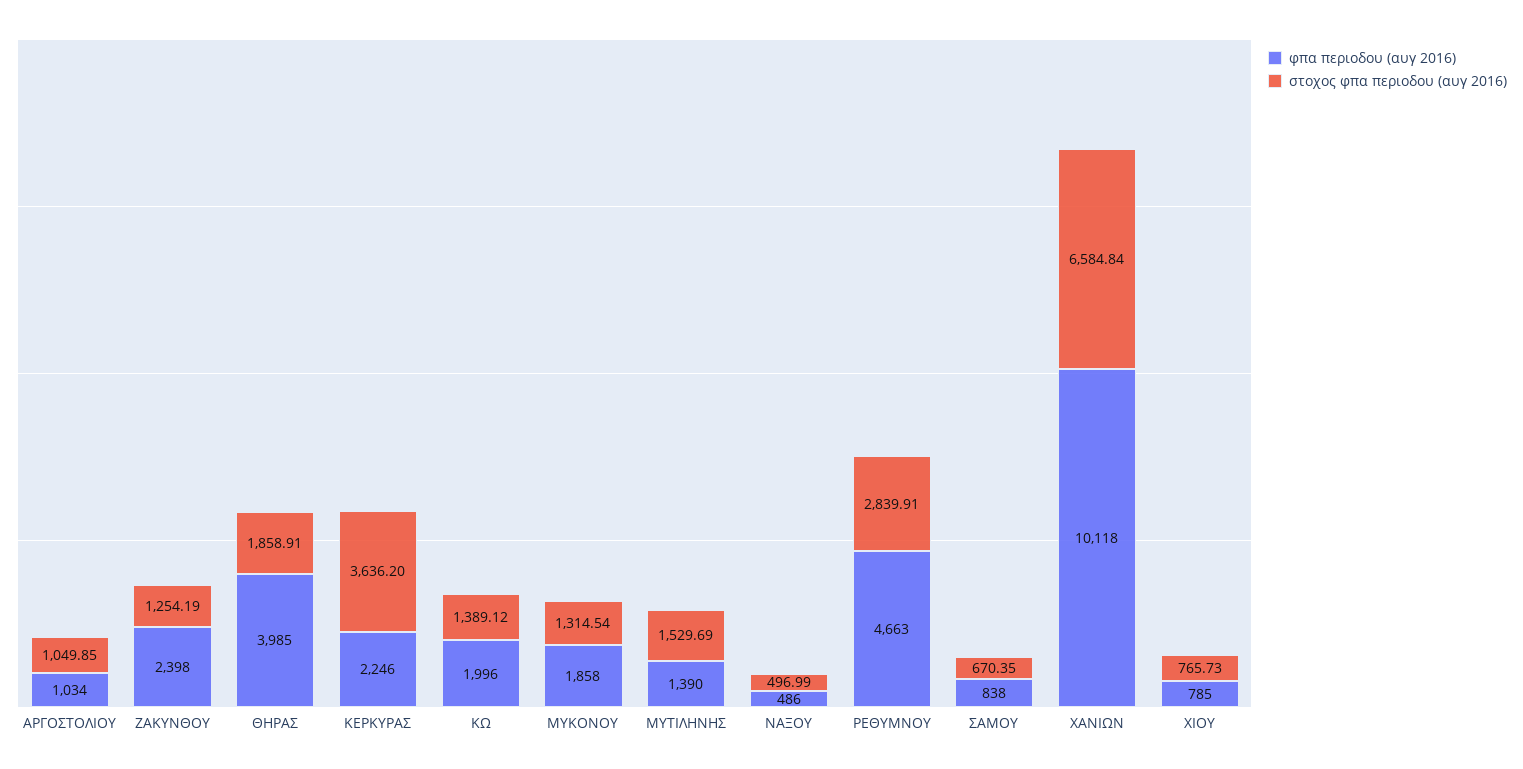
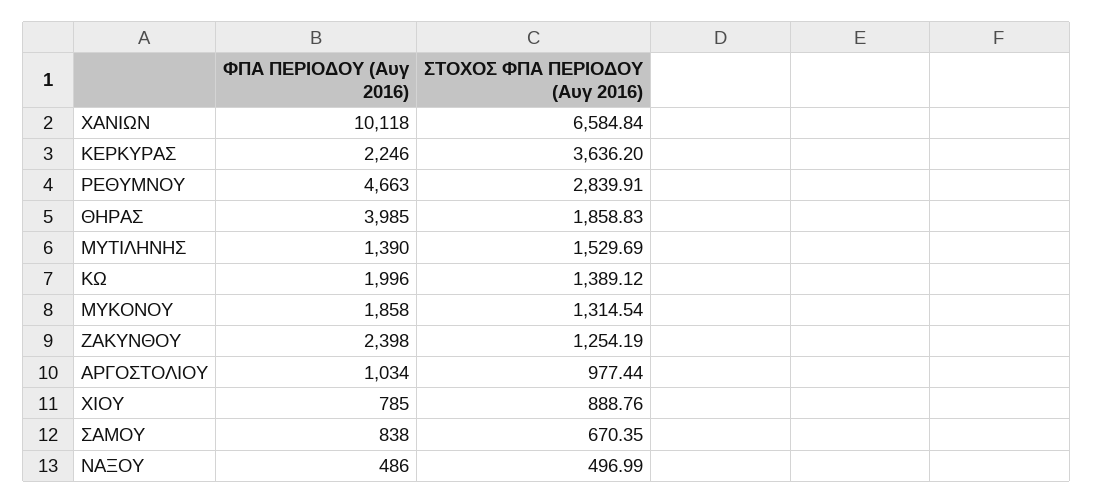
  {
    "φπα περιοδου (αυγ 2016)": {
      "ΑΡΓΟΣΤΟΛΙΟΥ": 1034,
      "ΖΑΚΥΝΘΟΥ": 2398,
      "ΘΗΡΑΣ": 3985,
      "ΚΕΡΚΥΡΑΣ": 2246,
      "ΚΩ": 1996,
      "ΜΥΚΟΝΟΥ": 1858,
      "ΜΥΤΙΛΗΝΗΣ": 1390,
      "ΝΑΞΟΥ": 486,
      "ΡΕΘΥΜΝΟΥ": 4663,
      "ΣΑΜΟΥ": 838,
      "ΧΑΝΙΩΝ": 10118,
      "ΧΙΟΥ": 785
    },
    "στοχος φπα περιοδου (αυγ 2016)": {
-     "ΑΡΓΟΣΤΟΛΙΟΥ": 1049.85,
+     "ΑΡΓΟΣΤΟΛΙΟΥ": 977.44,
      "ΖΑΚΥΝΘΟΥ": 1254.19,
-     "ΘΗΡΑΣ": 1858.91,
+     "ΘΗΡΑΣ": 1858.83,
      "ΚΕΡΚΥΡΑΣ": 3636.2,
      "ΚΩ": 1389.12,
      "ΜΥΚΟΝΟΥ": 1314.54,
      "ΜΥΤΙΛΗΝΗΣ": 1529.69,
      "ΝΑΞΟΥ": 496.99,
      "ΡΕΘΥΜΝΟΥ": 2839.91,
      "ΣΑΜΟΥ": 670.35,
      "ΧΑΝΙΩΝ": 6584.84,
-     "ΧΙΟΥ": 765.73
+     "ΧΙΟΥ": 888.76
    }
  }

